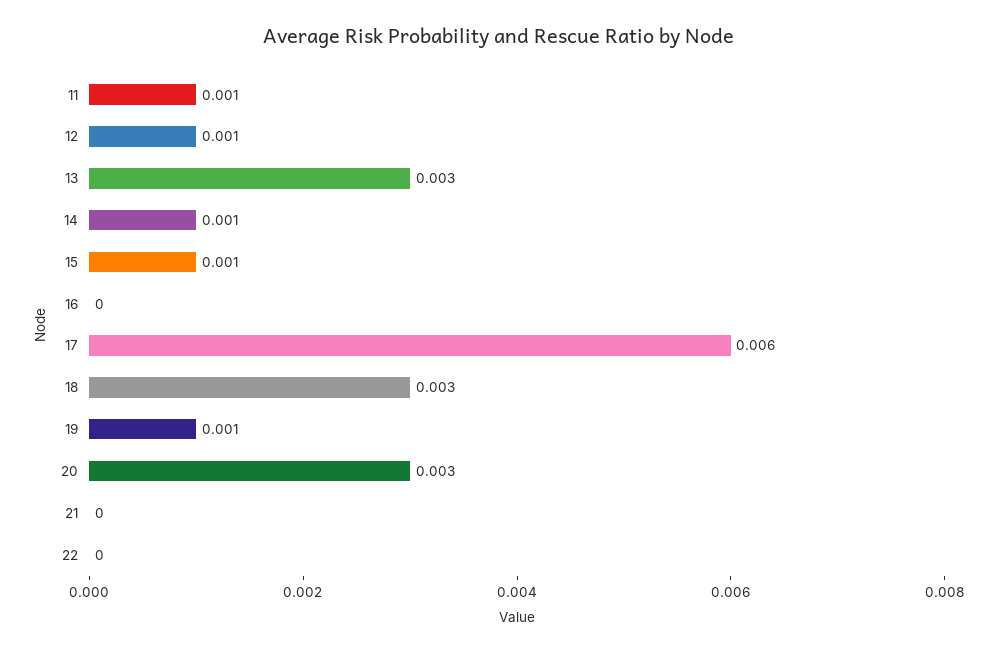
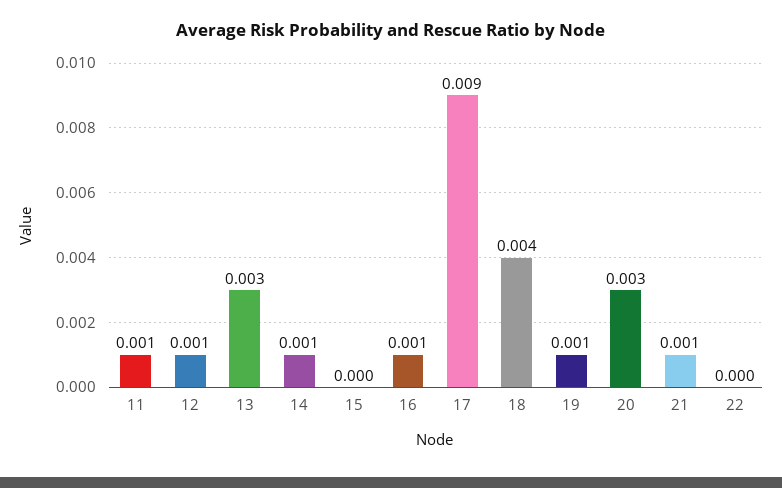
  {
    "11": 0.001,
    "12": 0.001,
    "13": 0.003,
    "14": 0.001,
-   "15": 0.001,
+   "15": 0,
-   "16": 0,
+   "16": 0.001,
-   "17": 0.006,
+   "17": 0.009,
-   "18": 0.003,
+   "18": 0.004,
    "19": 0.001,
    "20": 0.003,
-   "21": 0,
+   "21": 0.001,
    "22": 0
  }

